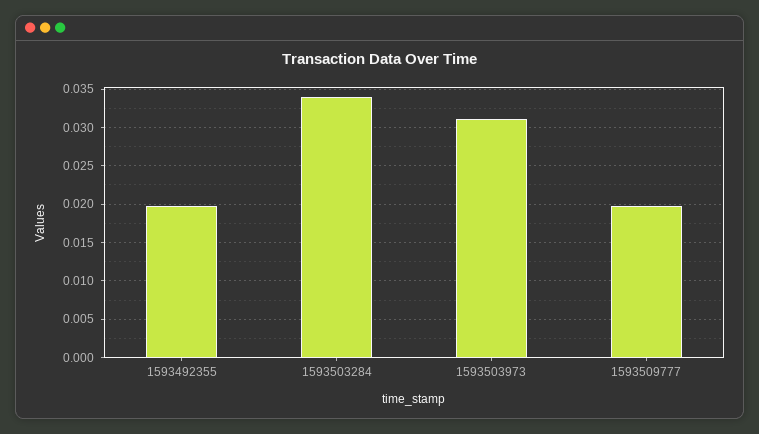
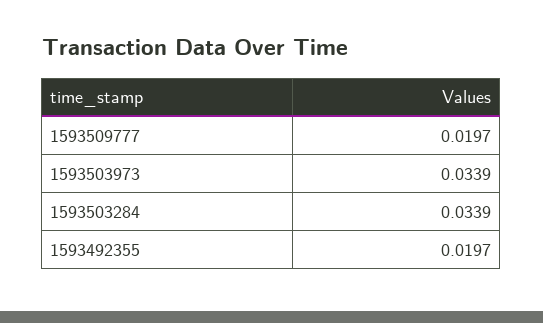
  {
    "1593492355": 0.0197,
    "1593503284": 0.0339,
-   "1593503973": 0.031,
+   "1593503973": 0.0339,
    "1593509777": 0.0197
  }

